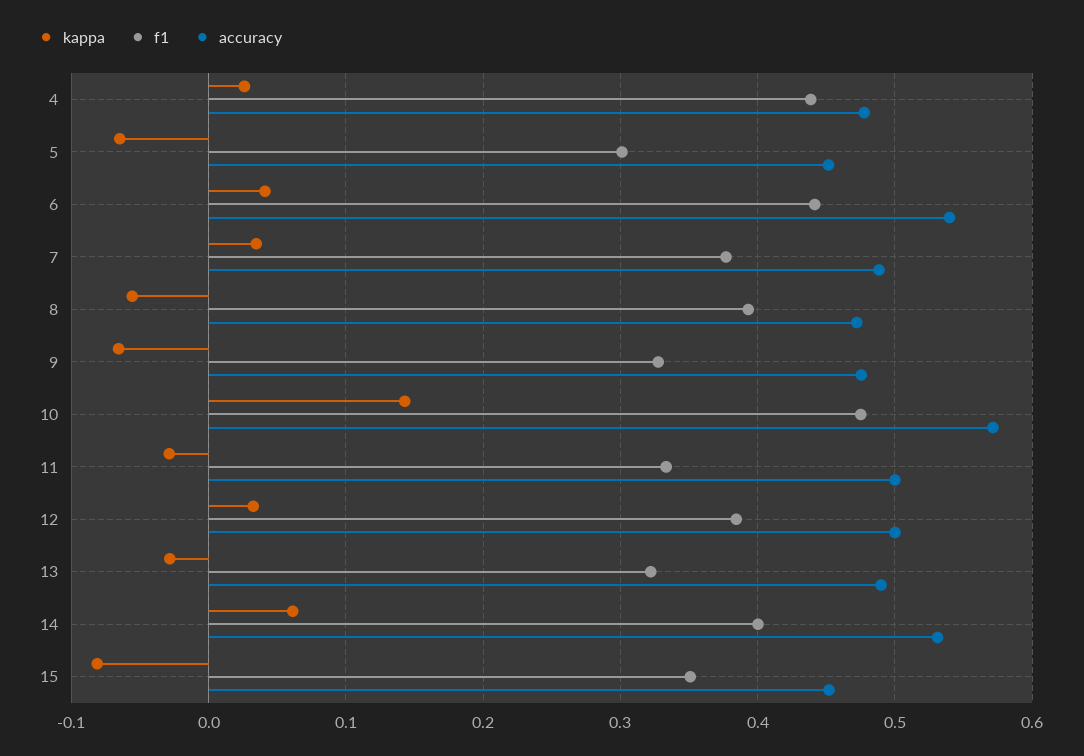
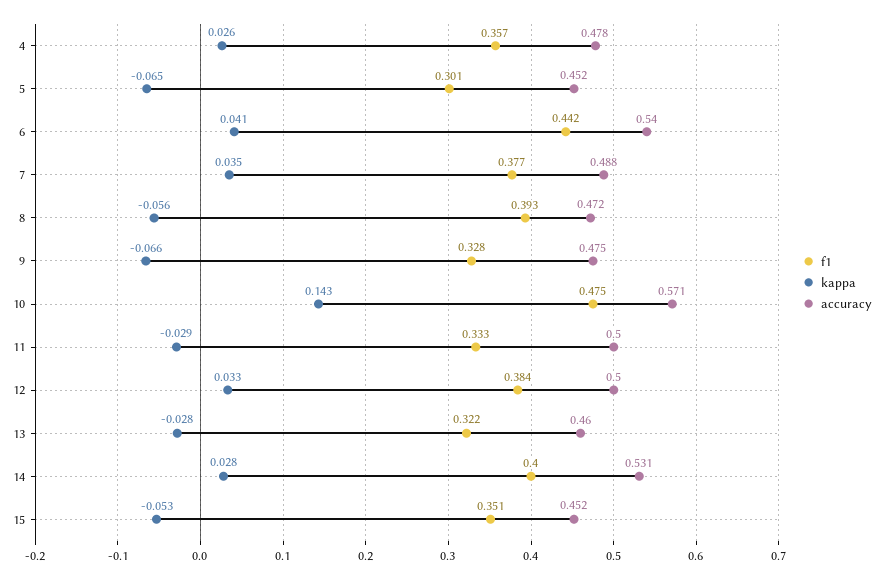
  {
    "kappa": {
      "4": 0.026,
      "5": -0.065,
      "6": 0.041,
      "7": 0.035,
      "8": -0.056,
      "9": -0.066,
      "10": 0.143,
      "11": -0.029,
      "12": 0.033,
      "13": -0.028,
-     "14": 0.06,
+     "14": 0.028,
-     "15": -0.08
+     "15": -0.053
    },
    "f1": {
-     "4": 0.44,
+     "4": 0.357,
      "5": 0.301,
      "6": 0.442,
      "7": 0.377,
      "8": 0.393,
      "9": 0.328,
      "10": 0.475,
      "11": 0.333,
      "12": 0.384,
      "13": 0.322,
      "14": 0.4,
      "15": 0.351
    },
    "accuracy": {
      "4": 0.478,
      "5": 0.452,
      "6": 0.54,
      "7": 0.488,
      "8": 0.472,
      "9": 0.475,
      "10": 0.571,
      "11": 0.5,
      "12": 0.5,
-     "13": 0.49,
+     "13": 0.46,
      "14": 0.531,
      "15": 0.452
    }
  }

